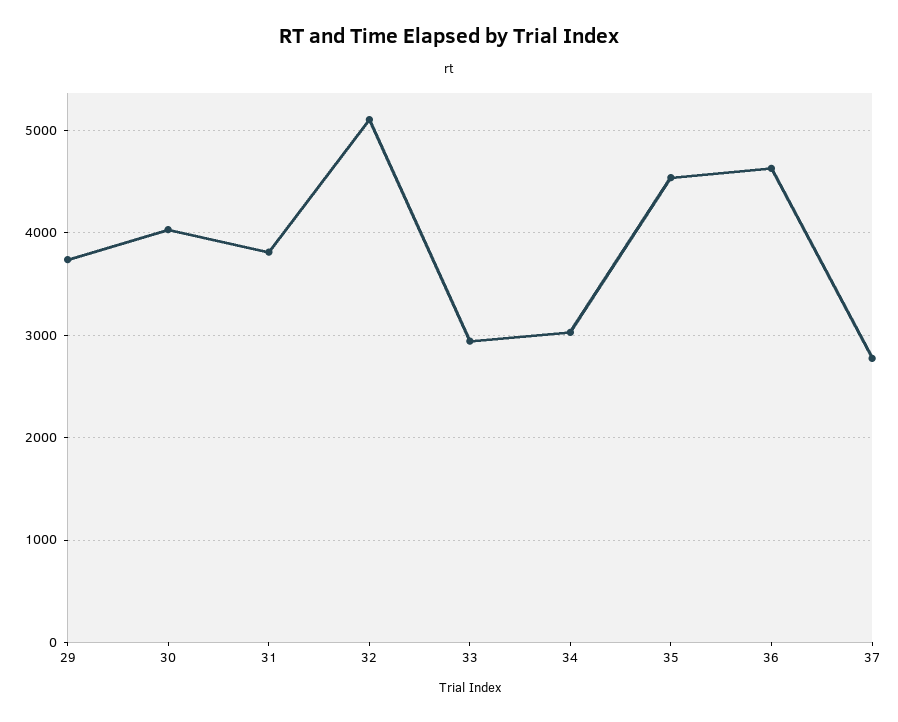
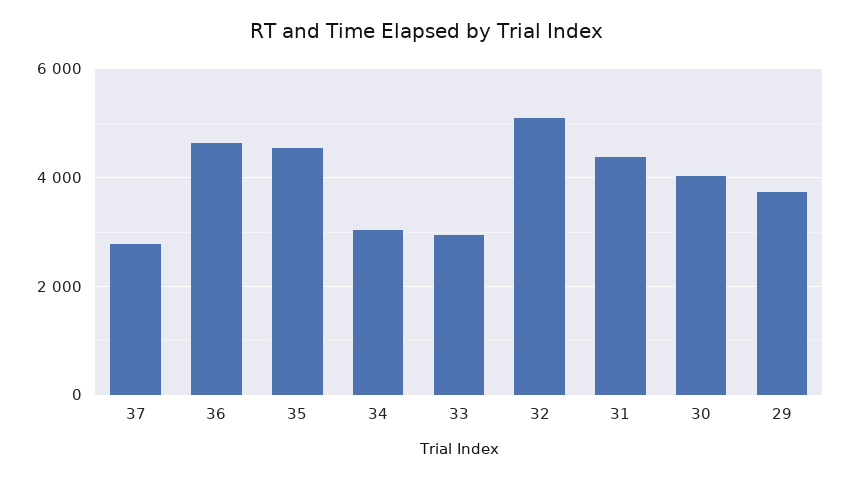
  {
    "29": 3700,
    "30": 4000,
-   "31": 3800,
+   "31": 4400,
    "32": 5100,
    "33": 2900,
    "34": 3000,
    "35": 4500,
    "36": 4600,
    "37": 2800
  }

